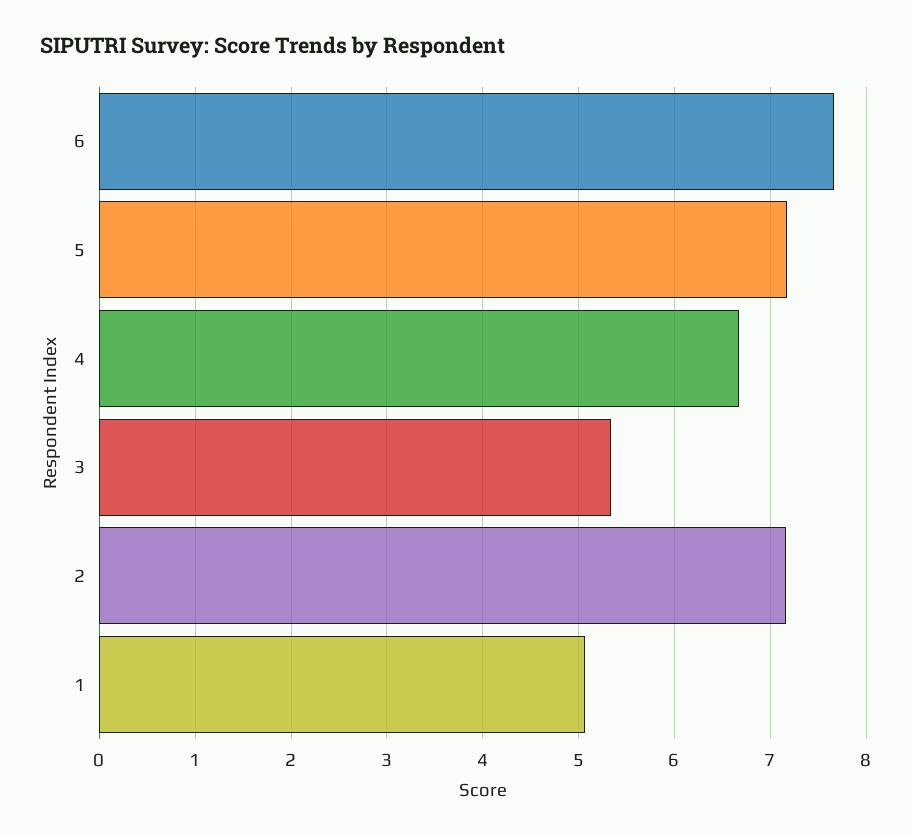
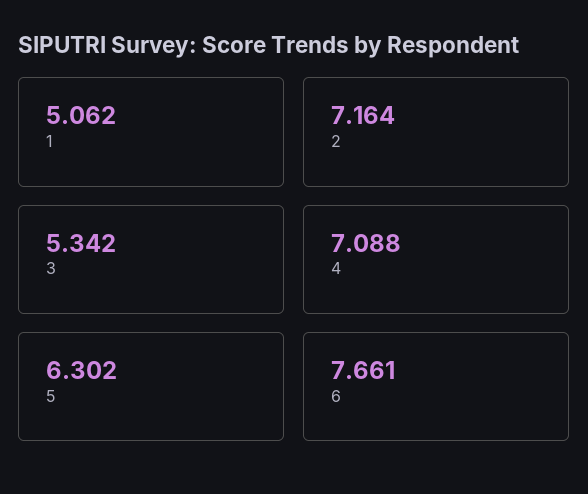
  {
    "6": 7.661,
-   "5": 7.2,
+   "5": 6.302,
-   "4": 6.7,
+   "4": 7.088,
    "3": 5.342,
    "2": 7.164,
    "1": 5.062
  }

